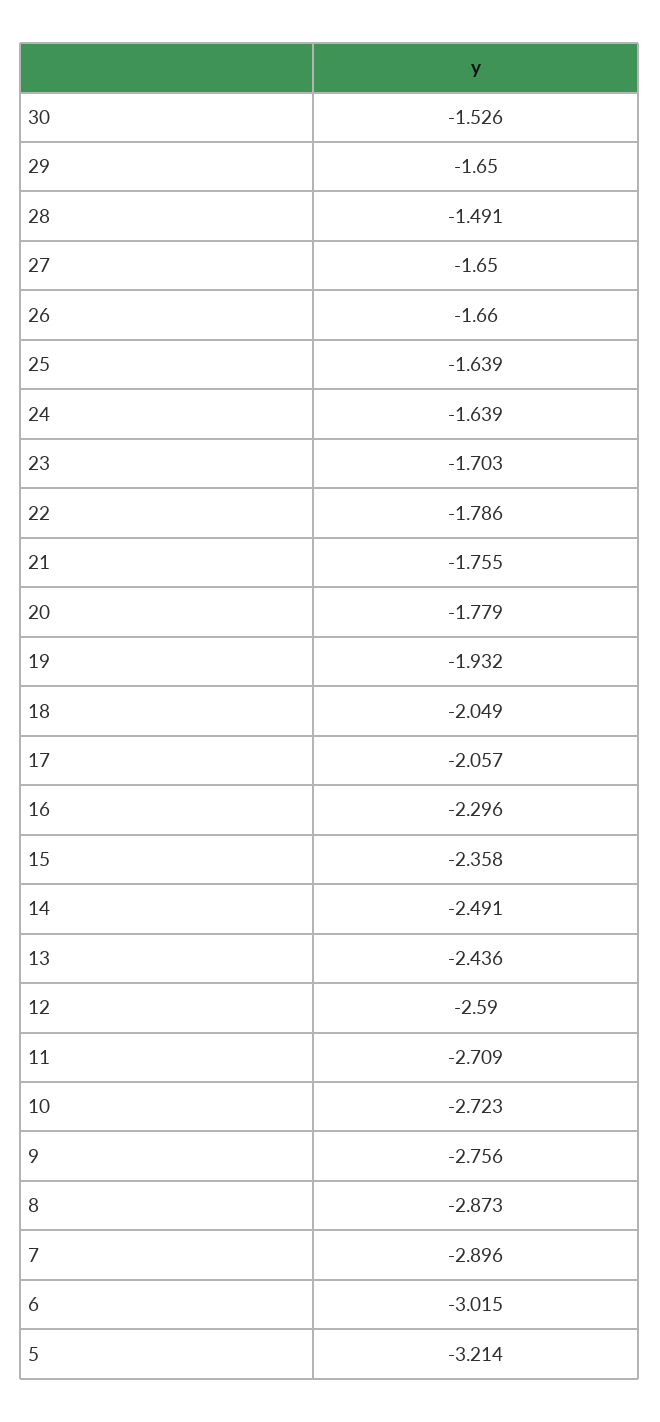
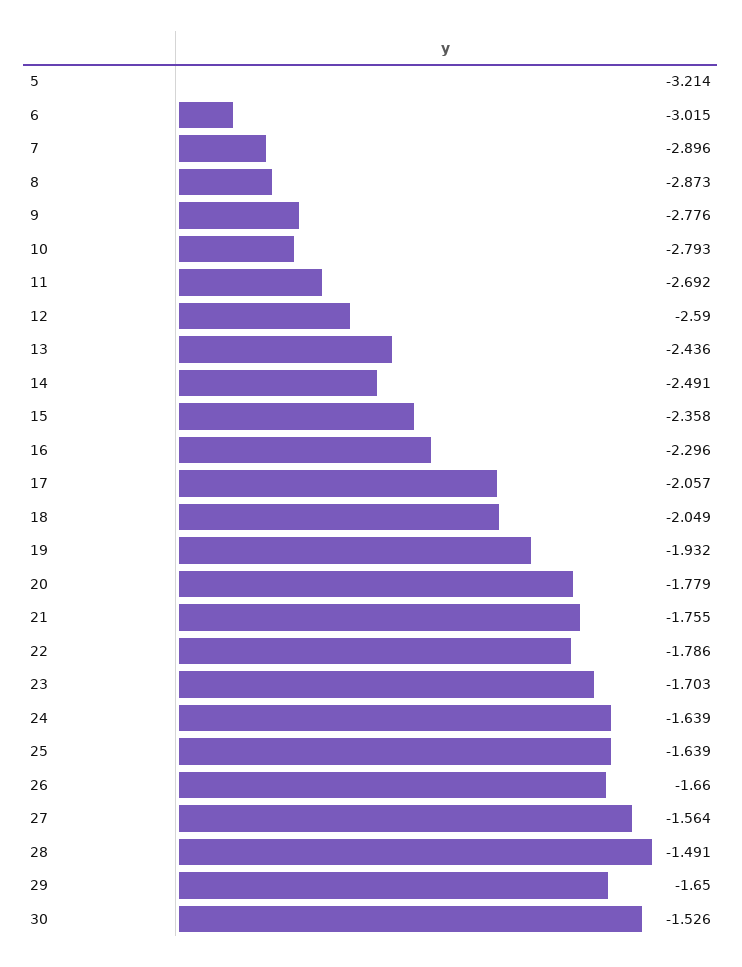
  {
    "30": -1.526,
    "29": -1.65,
    "28": -1.491,
-   "27": -1.65,
+   "27": -1.564,
    "26": -1.66,
    "25": -1.639,
    "24": -1.639,
    "23": -1.703,
    "22": -1.786,
    "21": -1.755,
    "20": -1.779,
    "19": -1.932,
    "18": -2.049,
    "17": -2.057,
    "16": -2.296,
    "15": -2.358,
    "14": -2.491,
    "13": -2.436,
    "12": -2.59,
-   "11": -2.709,
+   "11": -2.692,
-   "10": -2.723,
+   "10": -2.793,
-   "9": -2.756,
+   "9": -2.776,
    "8": -2.873,
    "7": -2.896,
    "6": -3.015,
    "5": -3.214
  }

